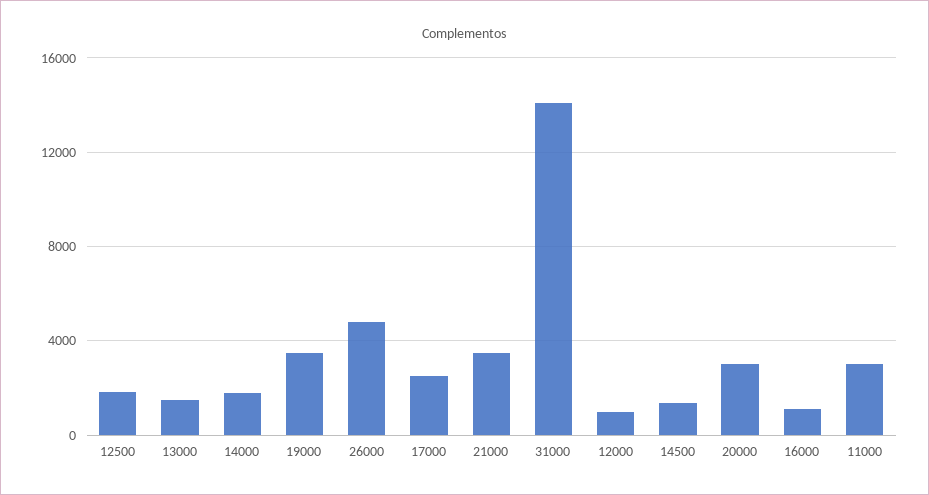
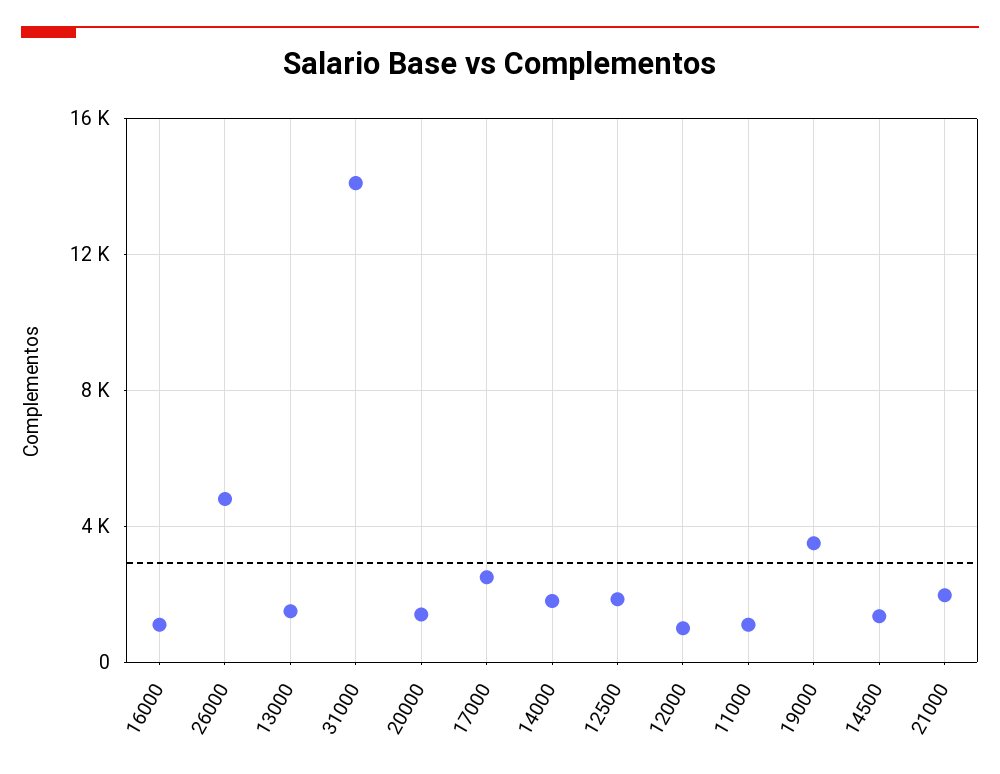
  {
    "12500": 2000,
    "13000": 1500,
    "14000": 2000,
    "19000": 3500,
    "26000": 5000,
    "17000": 2500,
-   "21000": 3500,
+   "21000": 2000,
    "31000": 14000,
    "12000": 1000,
    "14500": 1500,
-   "20000": 3000,
+   "20000": 1500,
    "16000": 1000,
-   "11000": 3000
+   "11000": 1000
  }

